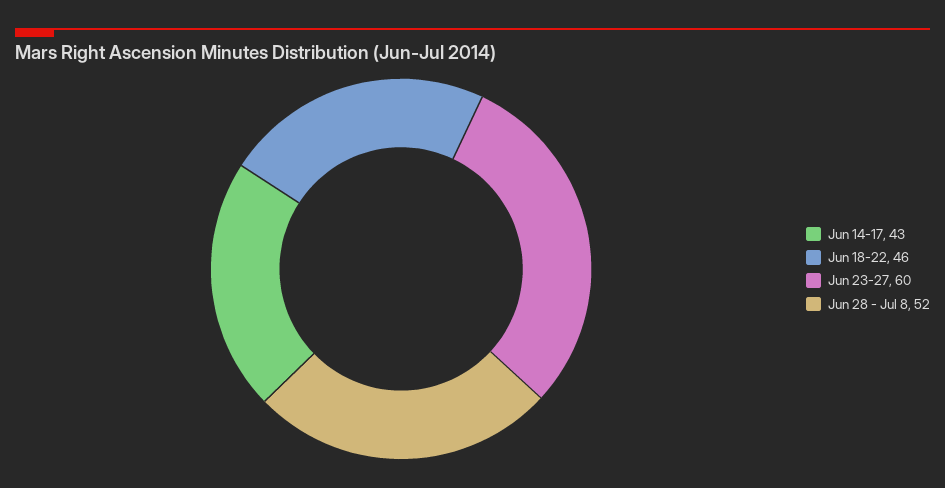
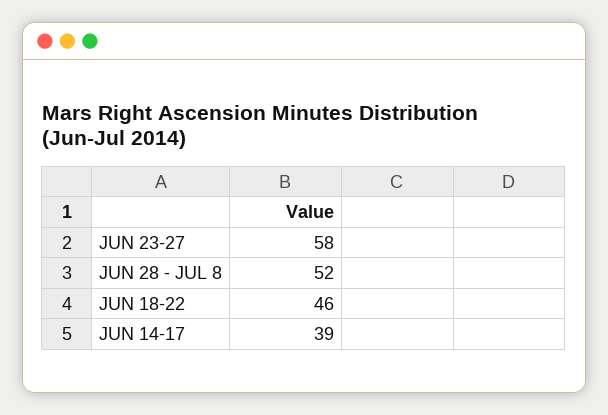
  {
-   "Jun 14-17": 43,
+   "Jun 14-17": 39,
    "Jun 18-22": 46,
-   "Jun 23-27": 60,
+   "Jun 23-27": 58,
    "Jun 28 - Jul 8": 52
  }

